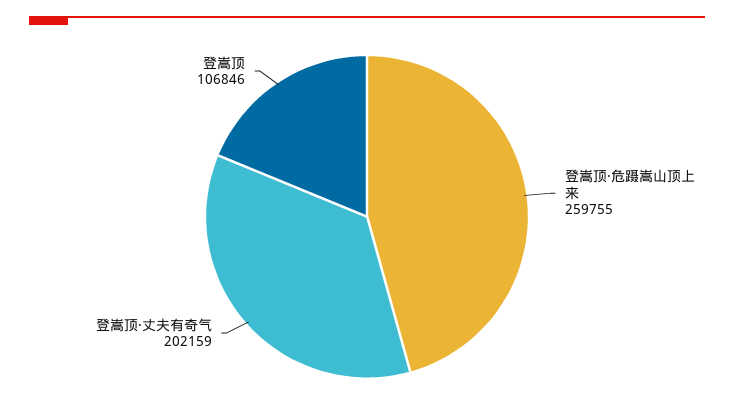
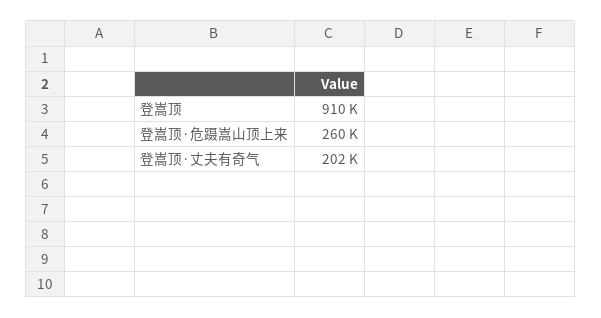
  {
    "登嵩顶·危蹑嵩山顶上来": 259755,
    "登嵩顶·丈夫有奇气": 202159,
-   "登嵩顶": 106846
+   "登嵩顶": 910000
  }

